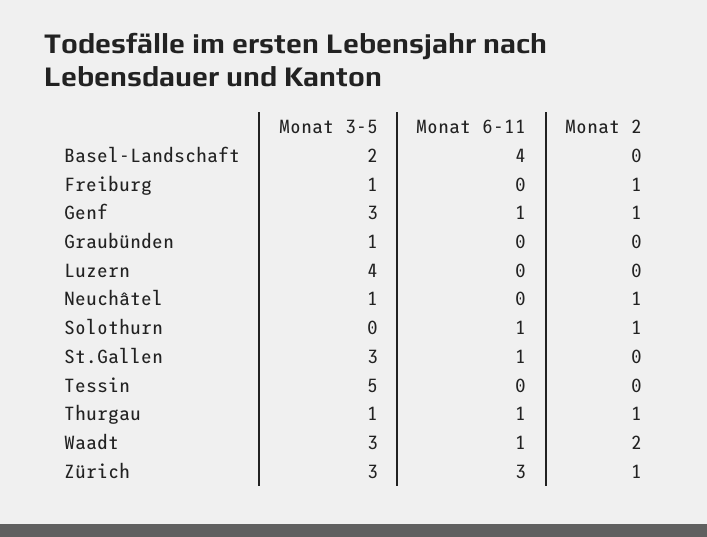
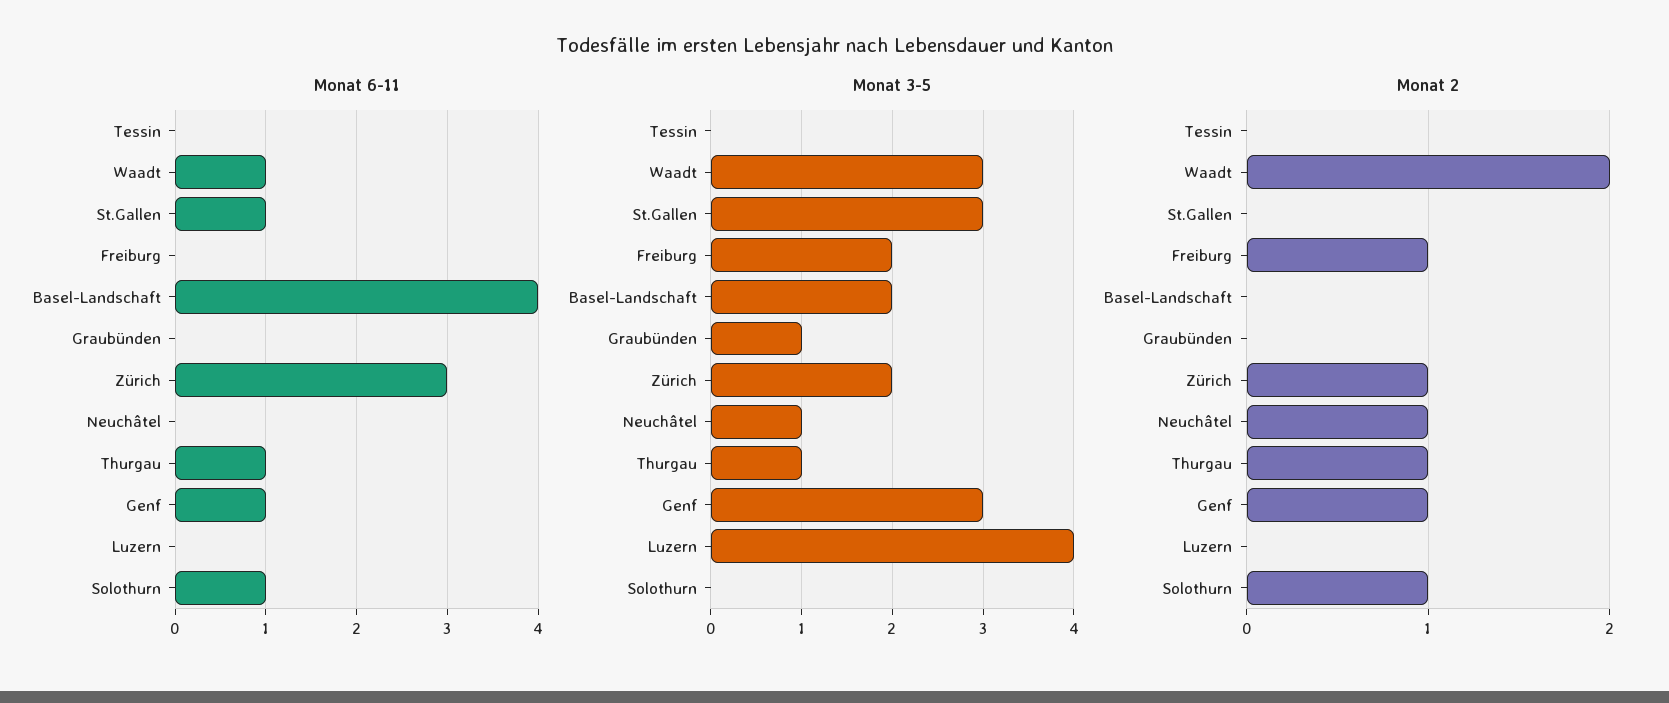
  {
    "Monat 3-5": {
      "Basel-Landschaft": 2,
-     "Freiburg": 1,
+     "Freiburg": 2,
      "Genf": 3,
      "Graubünden": 1,
      "Luzern": 4,
      "Neuchâtel": 1,
      "Solothurn": 0,
      "St.Gallen": 3,
-     "Tessin": 5,
+     "Tessin": 0,
      "Thurgau": 1,
      "Waadt": 3,
-     "Zürich": 3
+     "Zürich": 2
    },
    "Monat 6-11": {
      "Basel-Landschaft": 4,
      "Freiburg": 0,
      "Genf": 1,
      "Graubünden": 0,
      "Luzern": 0,
      "Neuchâtel": 0,
      "Solothurn": 1,
      "St.Gallen": 1,
      "Tessin": 0,
      "Thurgau": 1,
      "Waadt": 1,
      "Zürich": 3
    },
    "Monat 2": {
      "Basel-Landschaft": 0,
      "Freiburg": 1,
      "Genf": 1,
      "Graubünden": 0,
      "Luzern": 0,
      "Neuchâtel": 1,
      "Solothurn": 1,
      "St.Gallen": 0,
      "Tessin": 0,
      "Thurgau": 1,
      "Waadt": 2,
      "Zürich": 1
    }
  }

